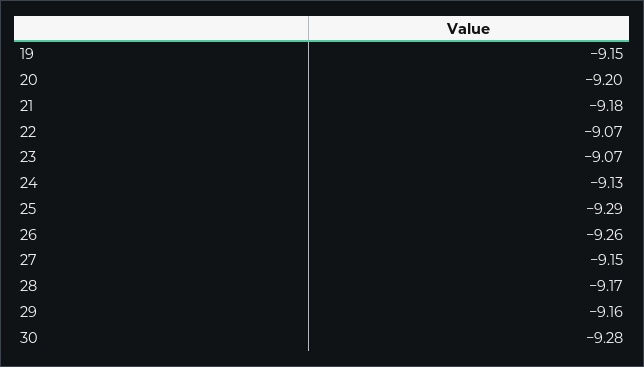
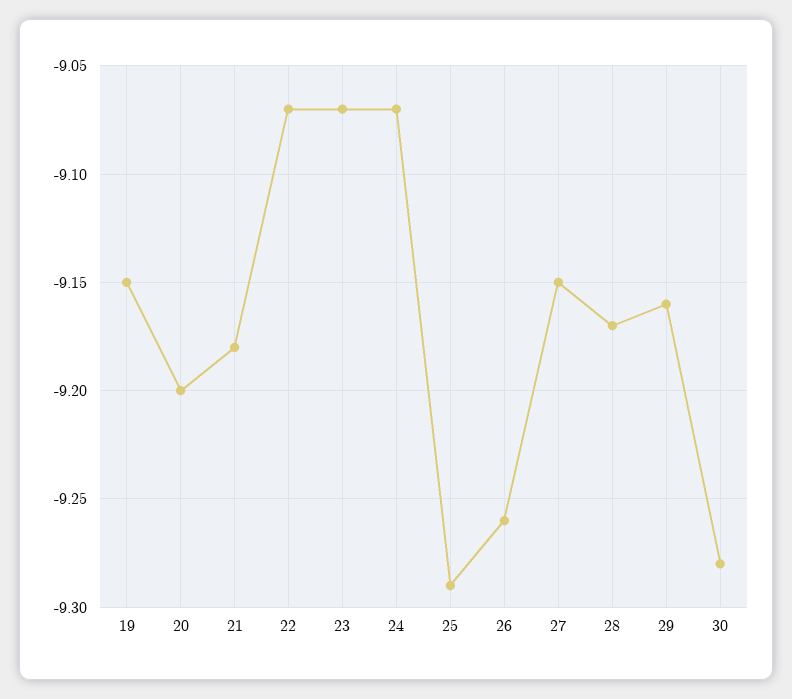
  {
    "19": -9.15,
    "20": -9.2,
    "21": -9.18,
    "22": -9.07,
    "23": -9.07,
-   "24": -9.13,
+   "24": -9.07,
    "25": -9.29,
    "26": -9.26,
    "27": -9.15,
    "28": -9.17,
    "29": -9.16,
    "30": -9.28
  }

